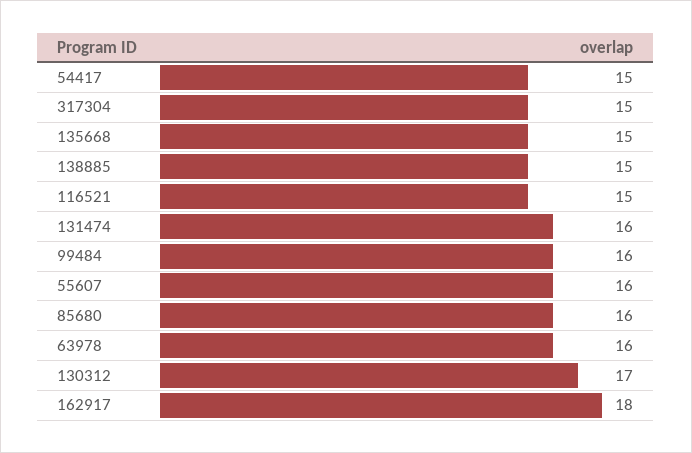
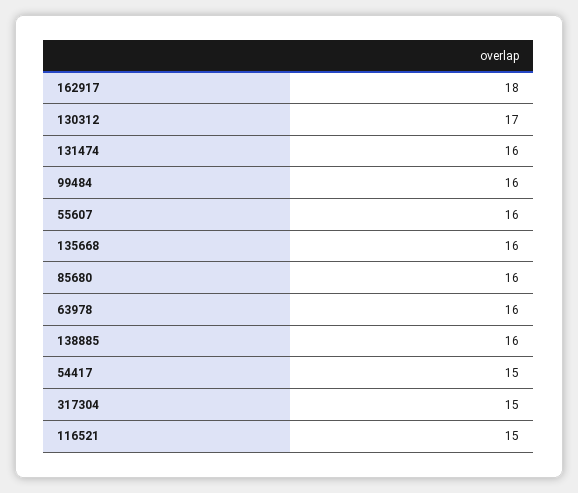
  {
    "54417": 15,
    "317304": 15,
-   "135668": 15,
+   "135668": 16,
-   "138885": 15,
+   "138885": 16,
    "116521": 15,
    "131474": 16,
    "99484": 16,
    "55607": 16,
    "85680": 16,
    "63978": 16,
    "130312": 17,
    "162917": 18
  }

